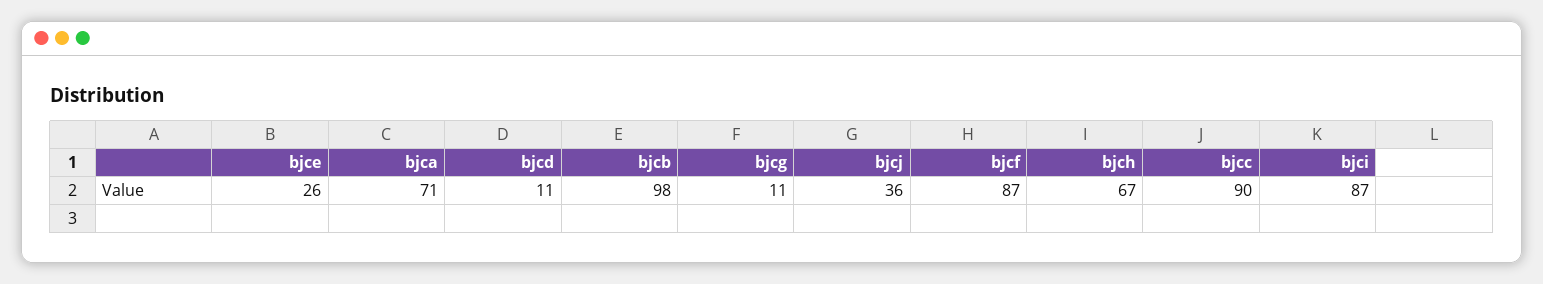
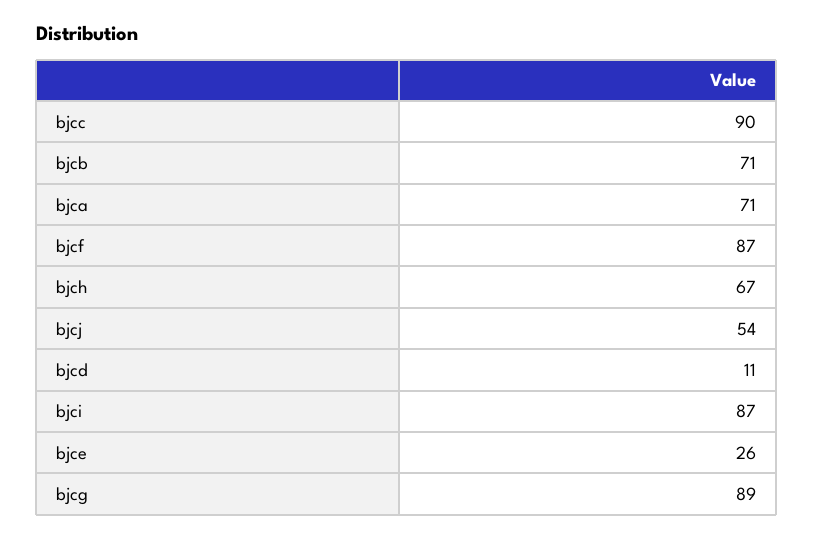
  {
    "bjce": 26,
    "bjca": 71,
    "bjcd": 11,
-   "bjcb": 98,
+   "bjcb": 71,
-   "bjcg": 11,
+   "bjcg": 89,
-   "bjcj": 36,
+   "bjcj": 54,
    "bjcf": 87,
    "bjch": 67,
    "bjcc": 90,
    "bjci": 87
  }

